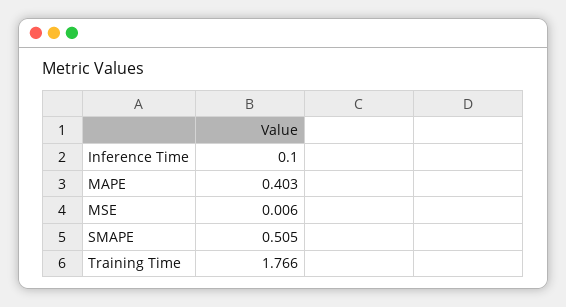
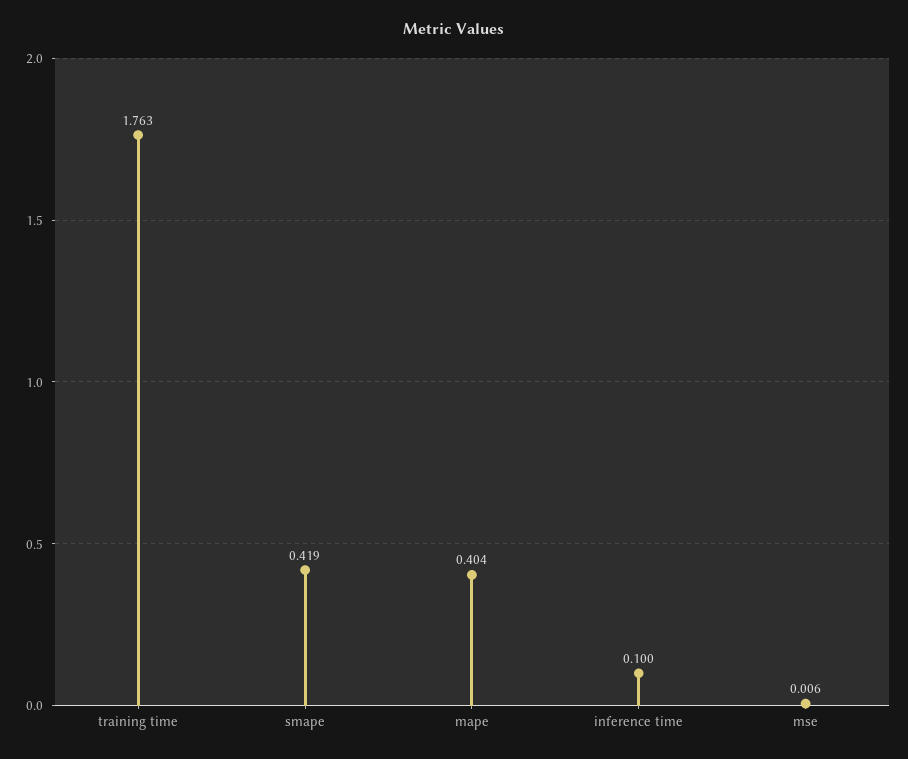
  {
    "Inference Time": 0.1,
-   "MAPE": 0.403,
+   "MAPE": 0.404,
    "MSE": 0.006,
-   "SMAPE": 0.505,
+   "SMAPE": 0.419,
-   "Training Time": 1.766
+   "Training Time": 1.763
  }

